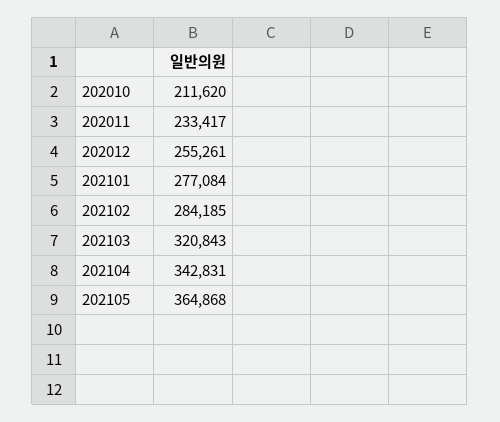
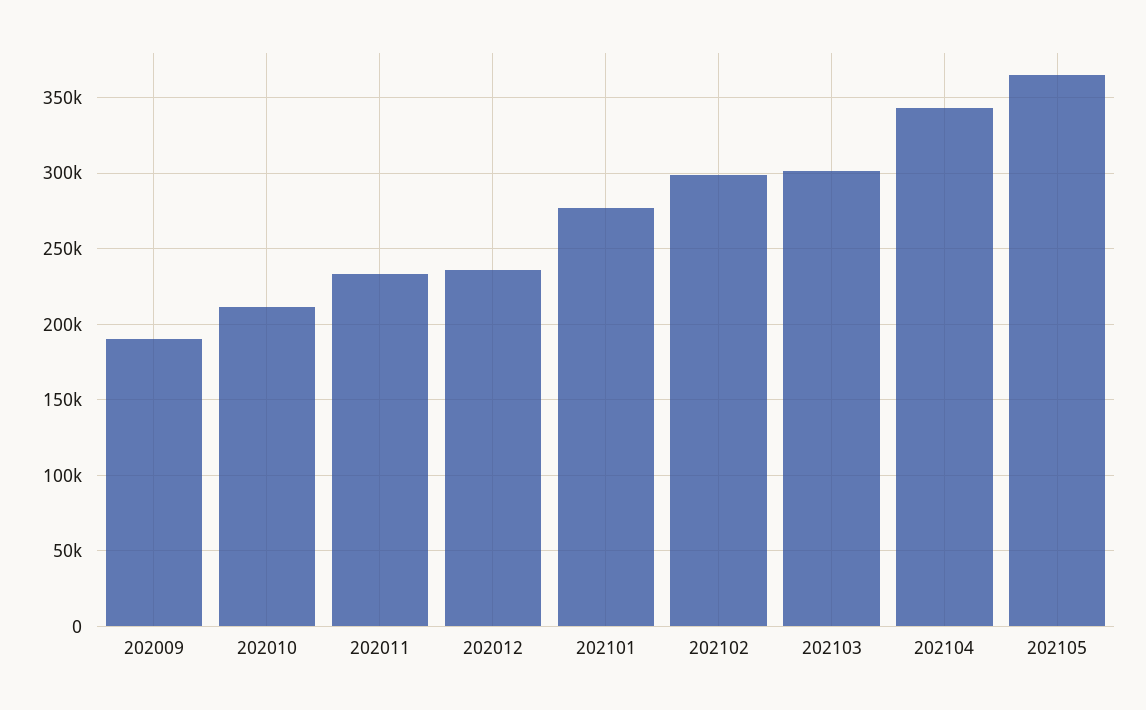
  {
    "202010": 211620,
    "202011": 233417,
-   "202012": 255261,
+   "202012": 235000,
    "202101": 277084,
-   "202102": 284185,
+   "202102": 300000,
-   "202103": 320843,
+   "202103": 300000,
    "202104": 342831,
-   "202105": 364868
+   "202105": 364868,
+   "202009": 190000
  }

